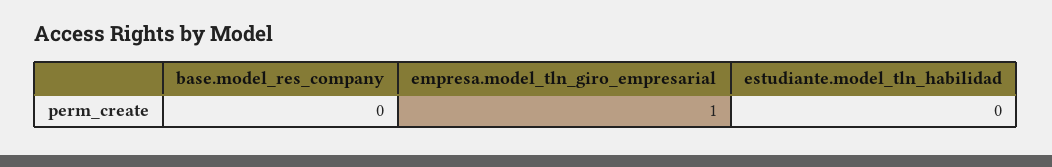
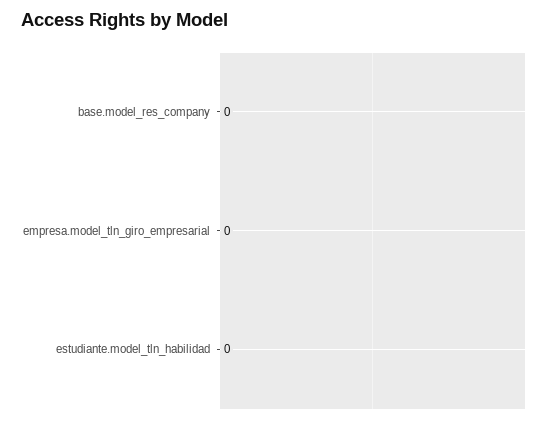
  {
    "base.model_res_company": 0,
-   "empresa.model_tln_giro_empresarial": 1,
+   "empresa.model_tln_giro_empresarial": 0,
    "estudiante.model_tln_habilidad": 0
  }

